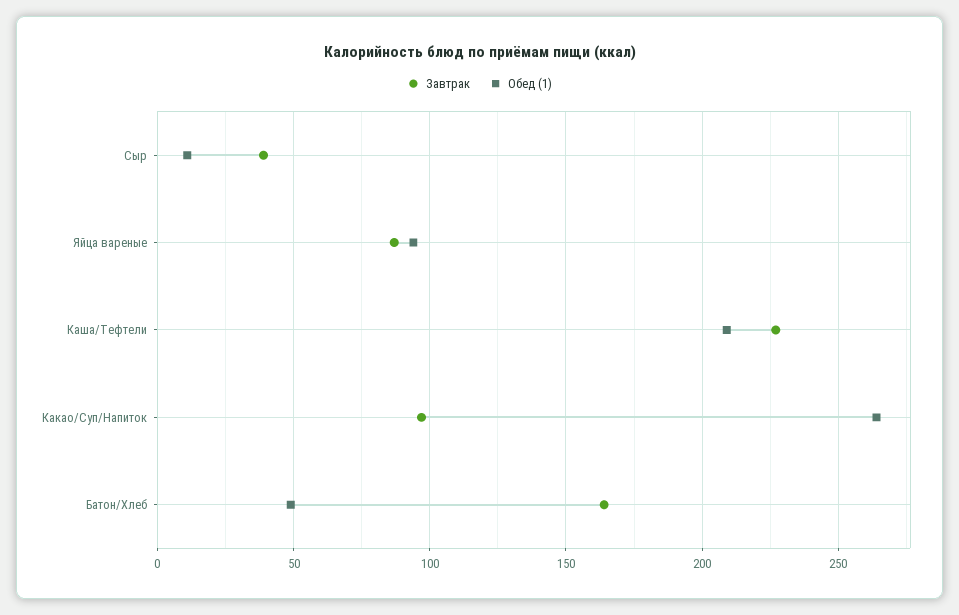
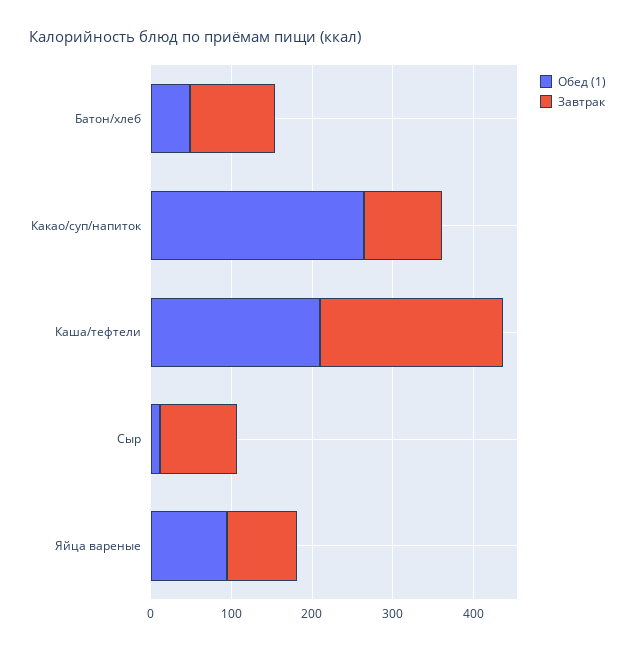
  {
    "Завтрак": {
-     "Сыр": 40,
+     "Сыр": 100,
      "Яйца вареные": 85,
      "Каша/Тефтели": 225,
      "Какао/Суп/Напиток": 95,
-     "Батон/Хлеб": 165
+     "Батон/Хлеб": 100
    },
    "Обед (1)": {
      "Сыр": 10,
      "Яйца вареные": 95,
      "Каша/Тефтели": 210,
      "Какао/Суп/Напиток": 265,
      "Батон/Хлеб": 50
    }
  }

